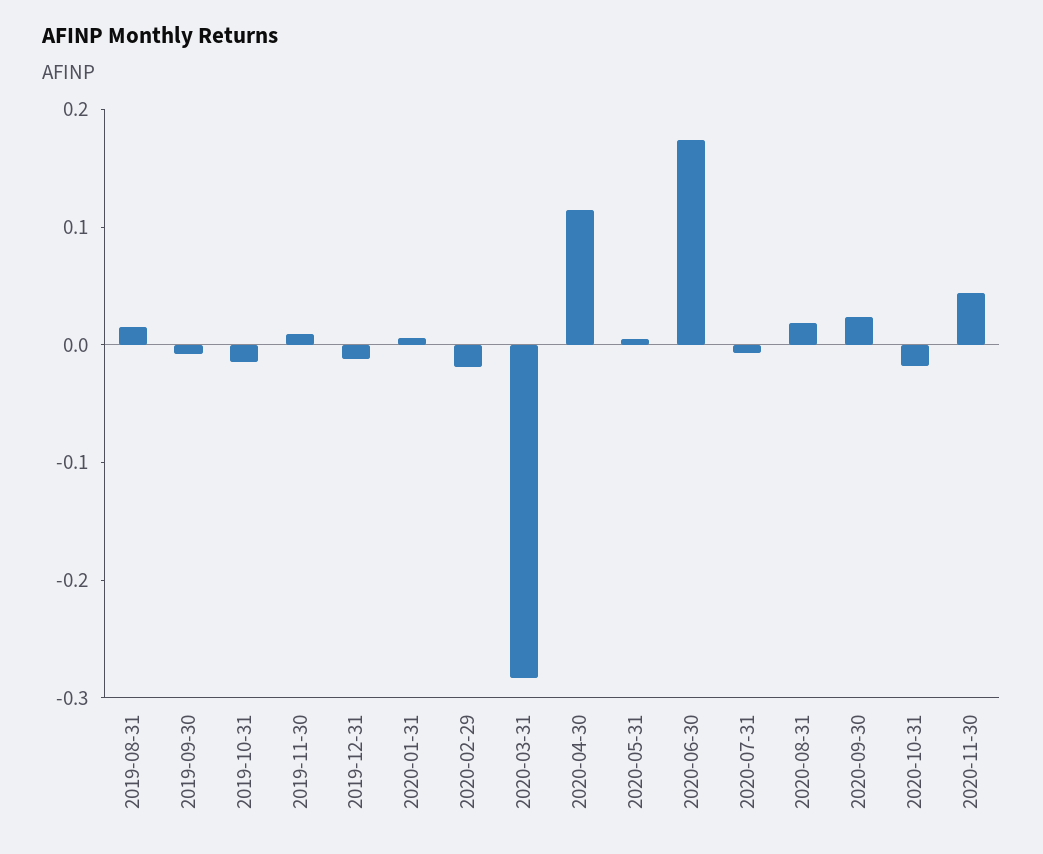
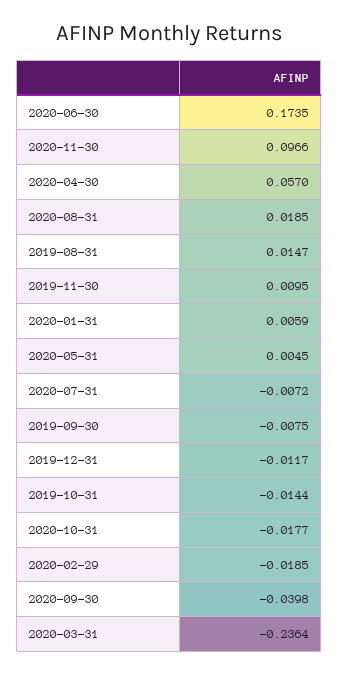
  {
    "2019-08-31": 0.0147,
    "2019-09-30": -0.0075,
    "2019-10-31": -0.0144,
    "2019-11-30": 0.0095,
    "2019-12-31": -0.0117,
    "2020-01-31": 0.0059,
    "2020-02-29": -0.0185,
-   "2020-03-31": -0.28,
+   "2020-03-31": -0.2364,
-   "2020-04-30": 0.12,
+   "2020-04-30": 0.057,
    "2020-05-31": 0.0045,
    "2020-06-30": 0.1735,
    "2020-07-31": -0.0072,
    "2020-08-31": 0.0185,
-   "2020-09-30": 0.02,
+   "2020-09-30": -0.0398,
    "2020-10-31": -0.0177,
-   "2020-11-30": 0.04
+   "2020-11-30": 0.0966
  }

